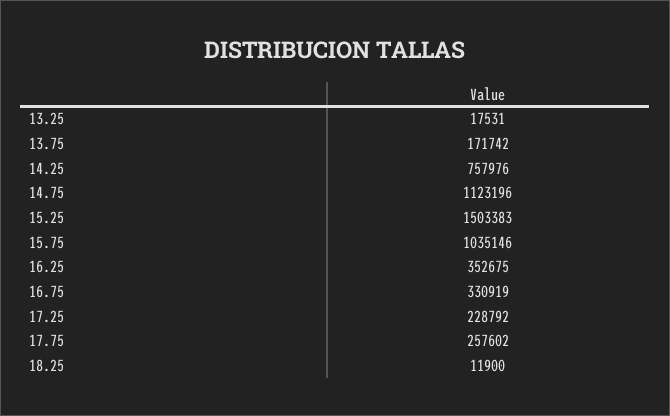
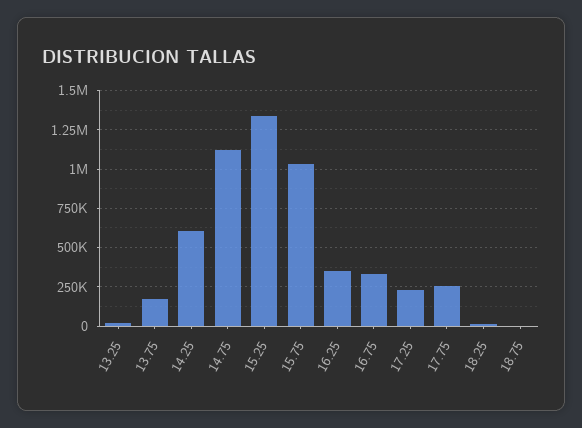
  {
    "13.25": 17531,
    "13.75": 171742,
-   "14.25": 757976,
+   "14.25": 600000,
    "14.75": 1123196,
-   "15.25": 1503383,
+   "15.25": 1350000,
    "15.75": 1035146,
    "16.25": 352675,
    "16.75": 330919,
    "17.25": 228792,
    "17.75": 257602,
-   "18.25": 11900
+   "18.25": 11900,
+   "18.75": 0
  }

